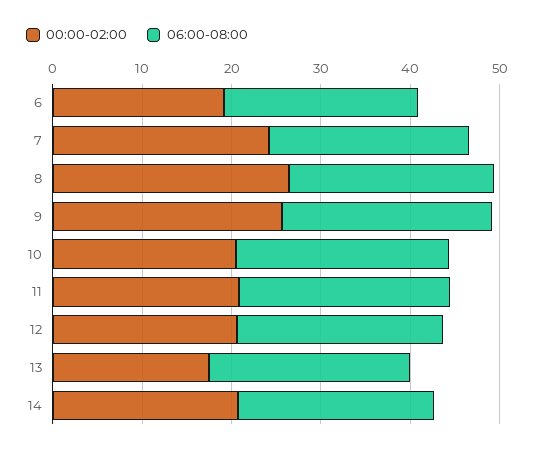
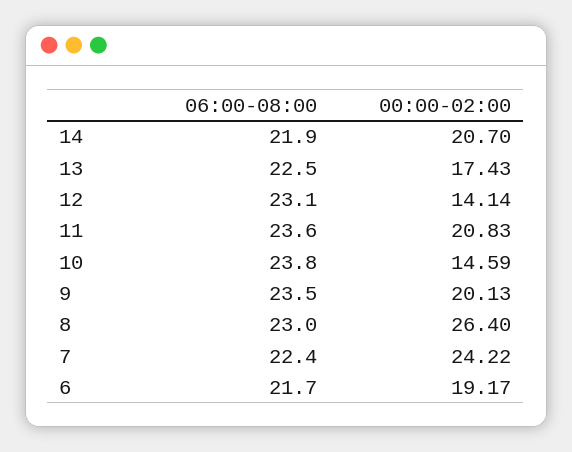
  {
    "00:00-02:00": {
      "6": 19.17,
      "7": 24.22,
      "8": 26.4,
-     "9": 26,
+     "9": 20.13,
-     "10": 20,
+     "10": 14.59,
      "11": 20.83,
-     "12": 20,
+     "12": 14.14,
      "13": 17.43,
      "14": 20.7
    },
    "06:00-08:00": {
      "6": 21.7,
      "7": 22.4,
      "8": 23,
      "9": 23.5,
      "10": 23.8,
      "11": 23.6,
      "12": 23.1,
      "13": 22.5,
      "14": 21.9
    }
  }

